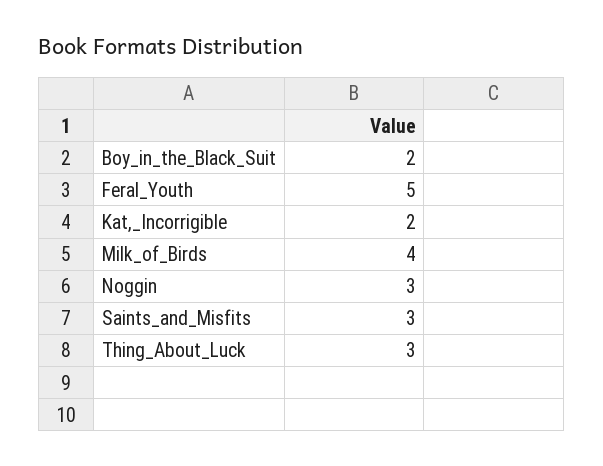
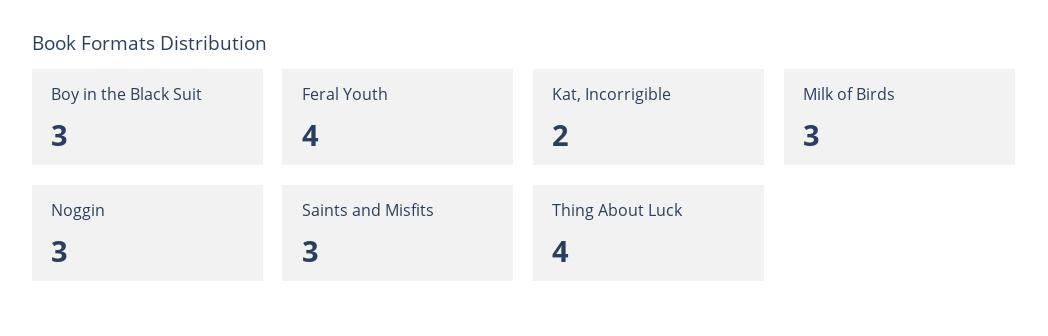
  {
-   "Boy_in_the_Black_Suit": 2,
+   "Boy_in_the_Black_Suit": 3,
-   "Feral_Youth": 5,
+   "Feral_Youth": 4,
    "Kat,_Incorrigible": 2,
-   "Milk_of_Birds": 4,
+   "Milk_of_Birds": 3,
    "Noggin": 3,
    "Saints_and_Misfits": 3,
-   "Thing_About_Luck": 3
+   "Thing_About_Luck": 4
  }

